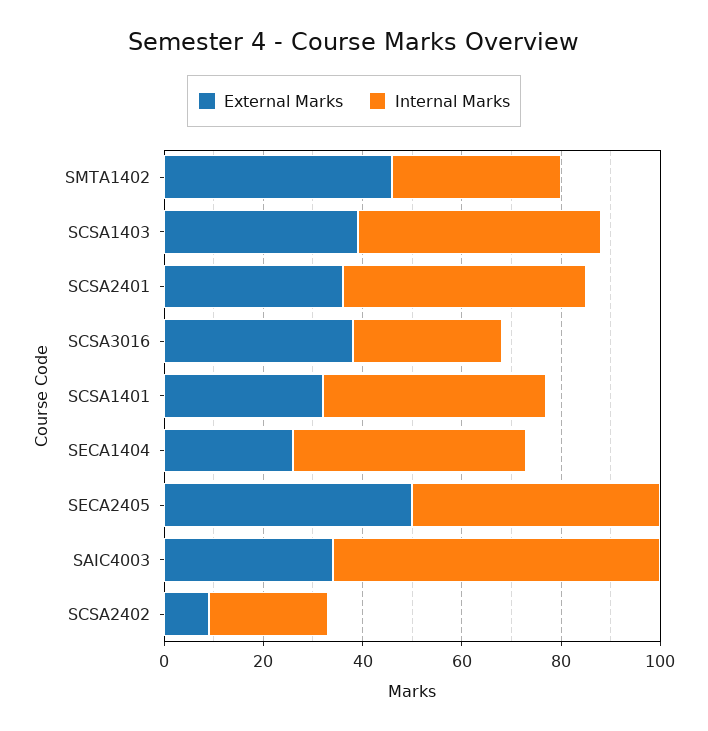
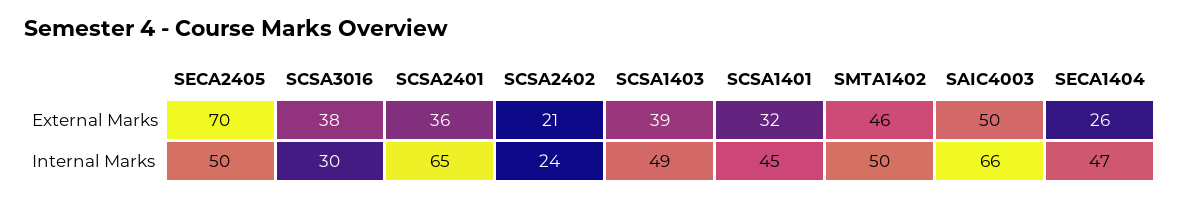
  {
    "External Marks": {
      "SMTA1402": 46,
      "SCSA1403": 39,
      "SCSA2401": 36,
      "SCSA3016": 38,
      "SCSA1401": 32,
      "SECA1404": 26,
-     "SECA2405": 50,
+     "SECA2405": 70,
-     "SAIC4003": 35,
+     "SAIC4003": 50,
-     "SCSA2402": 10
+     "SCSA2402": 21
    },
    "Internal Marks": {
-     "SMTA1402": 35,
+     "SMTA1402": 50,
      "SCSA1403": 49,
-     "SCSA2401": 50,
+     "SCSA2401": 65,
      "SCSA3016": 30,
      "SCSA1401": 45,
      "SECA1404": 47,
      "SECA2405": 50,
      "SAIC4003": 66,
      "SCSA2402": 24
    }
  }

